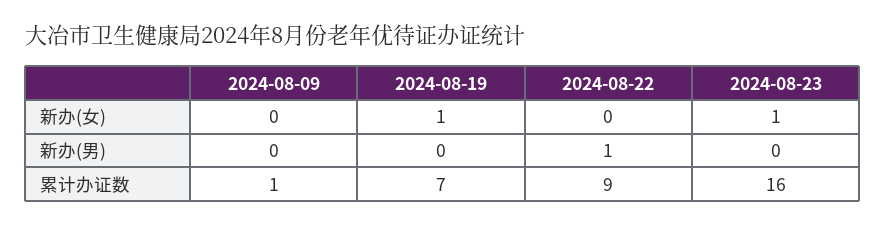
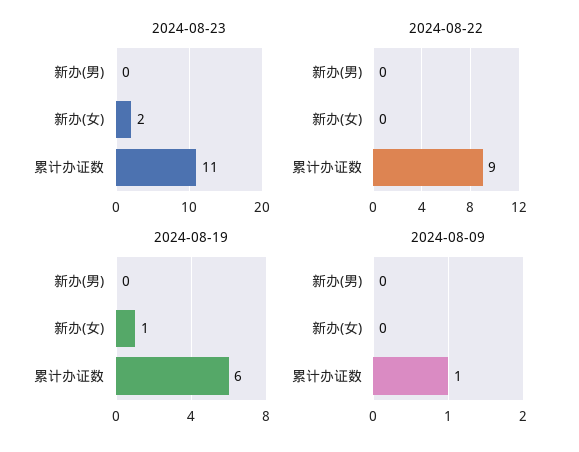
  {
    "2024-08-09": {
      "新办(女)": 0,
      "新办(男)": 0,
      "累计办证数": 1
    },
    "2024-08-19": {
      "新办(女)": 1,
      "新办(男)": 0,
-     "累计办证数": 7
+     "累计办证数": 6
    },
    "2024-08-22": {
      "新办(女)": 0,
-     "新办(男)": 1,
+     "新办(男)": 0,
      "累计办证数": 9
    },
    "2024-08-23": {
-     "新办(女)": 1,
+     "新办(女)": 2,
      "新办(男)": 0,
-     "累计办证数": 16
+     "累计办证数": 11
    }
  }

